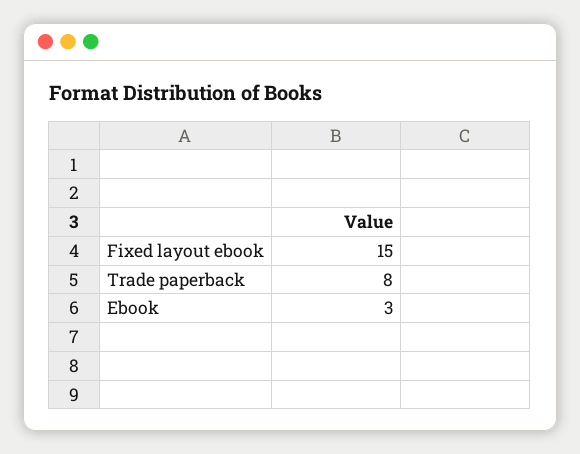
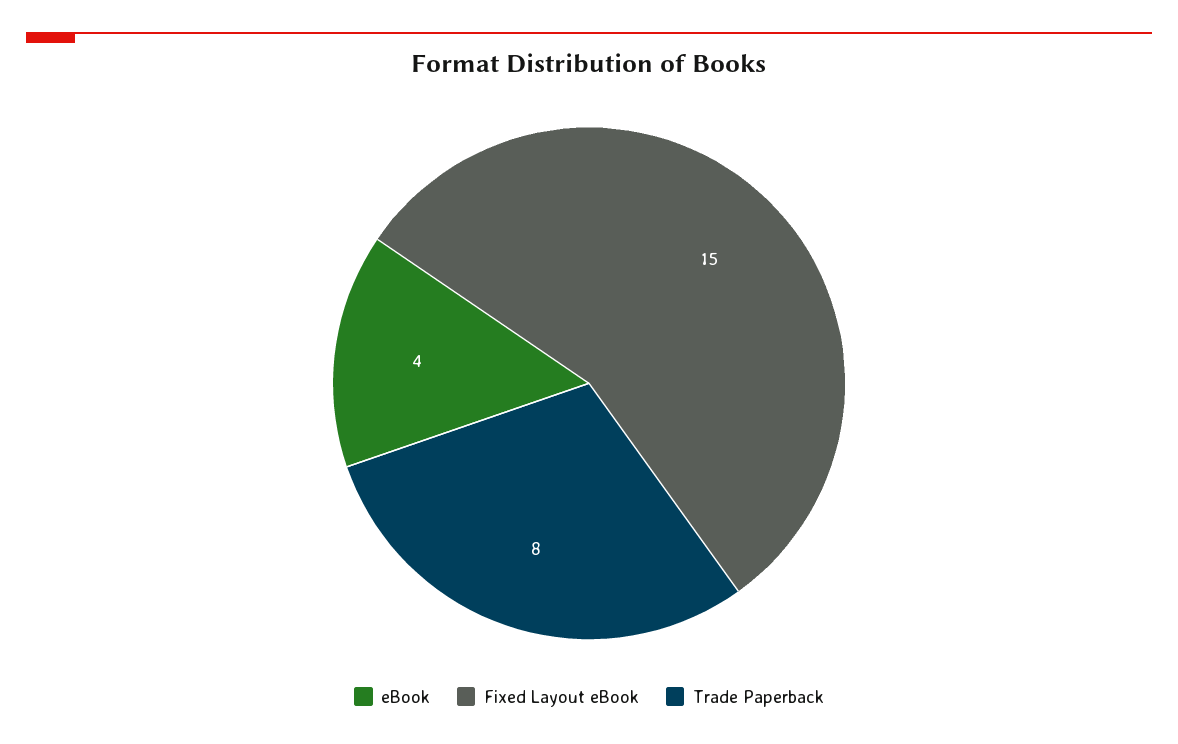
  {
    "Fixed layout ebook": 15,
    "Trade paperback": 8,
-   "Ebook": 3
+   "Ebook": 4
  }

